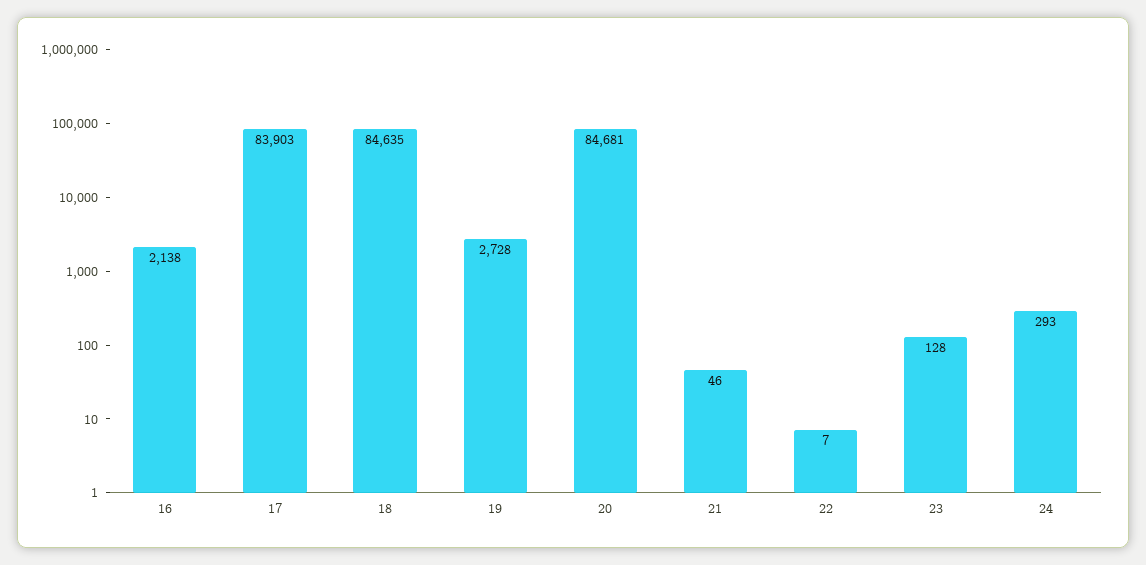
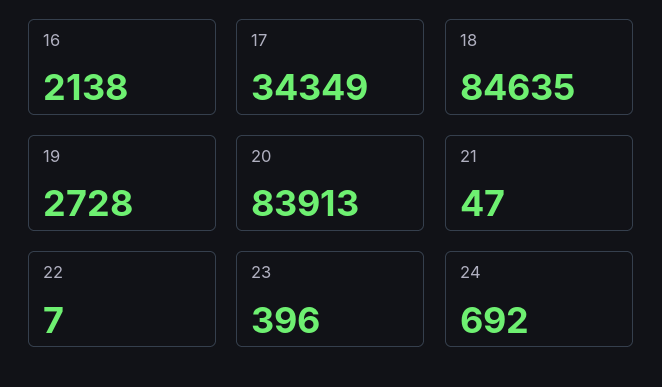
  {
    "16": 2138,
-   "17": 83903,
+   "17": 34349,
    "18": 84635,
    "19": 2728,
-   "20": 84681,
+   "20": 83913,
-   "21": 46,
+   "21": 47,
    "22": 7,
-   "23": 128,
+   "23": 396,
-   "24": 293
+   "24": 692
  }

